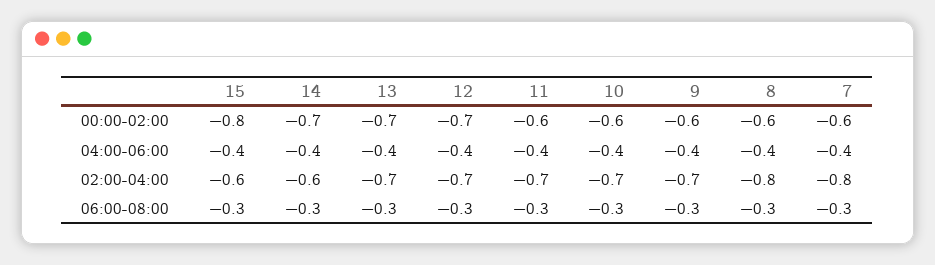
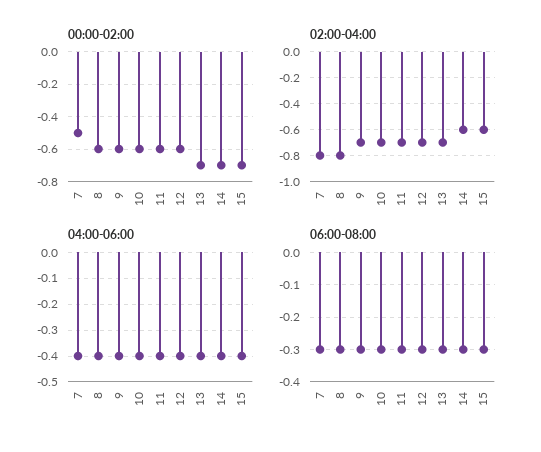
  {
    "00:00-02:00": {
-     "15": -0.8,
+     "15": -0.7,
      "14": -0.7,
      "13": -0.7,
-     "12": -0.7,
+     "12": -0.6,
      "11": -0.6,
      "10": -0.6,
      "9": -0.6,
      "8": -0.6,
-     "7": -0.6
+     "7": -0.5
    },
    "04:00-06:00": {
      "15": -0.4,
      "14": -0.4,
      "13": -0.4,
      "12": -0.4,
      "11": -0.4,
      "10": -0.4,
      "9": -0.4,
      "8": -0.4,
      "7": -0.4
    },
    "02:00-04:00": {
      "15": -0.6,
      "14": -0.6,
      "13": -0.7,
      "12": -0.7,
      "11": -0.7,
      "10": -0.7,
      "9": -0.7,
      "8": -0.8,
      "7": -0.8
    },
    "06:00-08:00": {
      "15": -0.3,
      "14": -0.3,
      "13": -0.3,
      "12": -0.3,
      "11": -0.3,
      "10": -0.3,
      "9": -0.3,
      "8": -0.3,
      "7": -0.3
    }
  }

